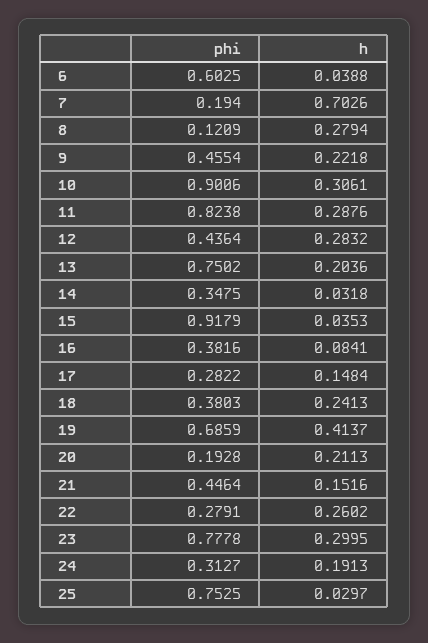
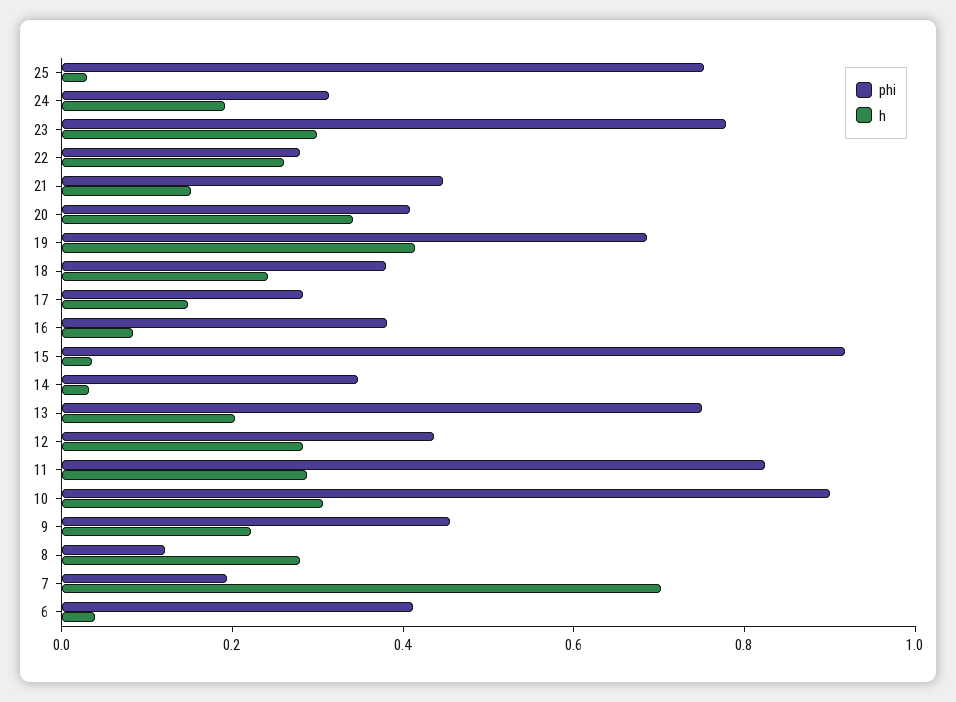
  {
    "phi": {
-     "6": 0.6025,
+     "6": 0.4,
      "7": 0.194,
      "8": 0.1209,
      "9": 0.4554,
      "10": 0.9006,
      "11": 0.8238,
      "12": 0.4364,
      "13": 0.7502,
      "14": 0.3475,
      "15": 0.9179,
      "16": 0.3816,
      "17": 0.2822,
      "18": 0.3803,
      "19": 0.6859,
-     "20": 0.1928,
+     "20": 0.4,
      "21": 0.4464,
      "22": 0.2791,
      "23": 0.7778,
      "24": 0.3127,
      "25": 0.7525
    },
    "h": {
      "6": 0.0388,
      "7": 0.7026,
      "8": 0.2794,
      "9": 0.2218,
      "10": 0.3061,
      "11": 0.2876,
      "12": 0.2832,
      "13": 0.2036,
      "14": 0.0318,
      "15": 0.0353,
      "16": 0.0841,
      "17": 0.1484,
      "18": 0.2413,
      "19": 0.4137,
-     "20": 0.2113,
+     "20": 0.35,
      "21": 0.1516,
      "22": 0.2602,
      "23": 0.2995,
      "24": 0.1913,
      "25": 0.0297
    }
  }

